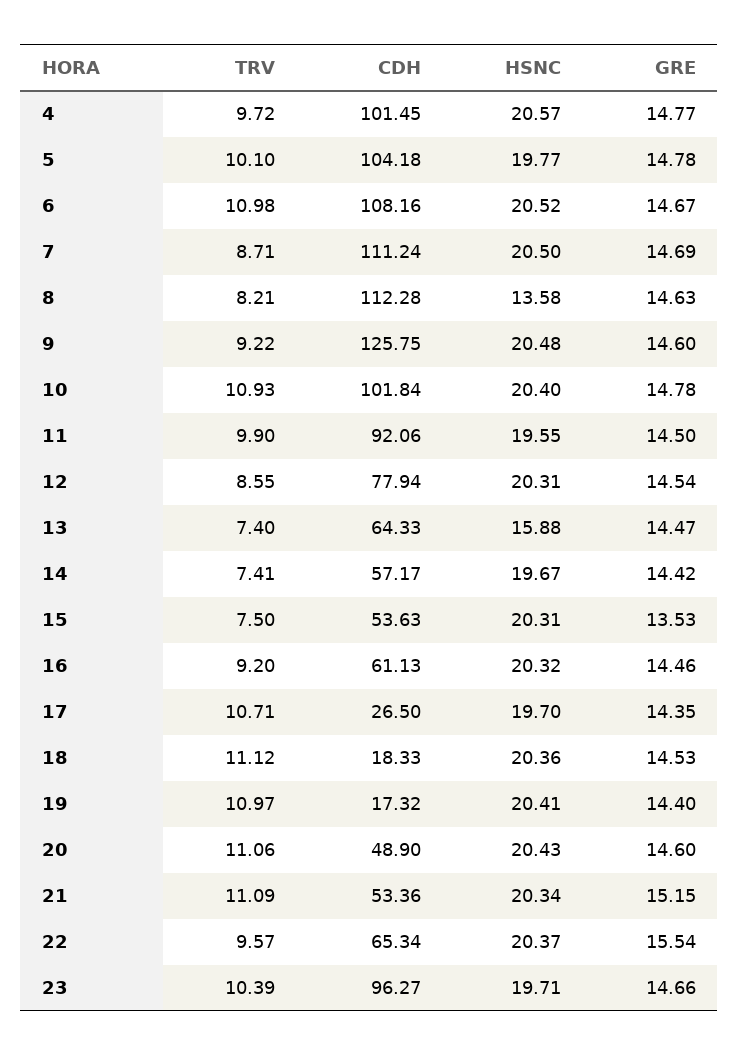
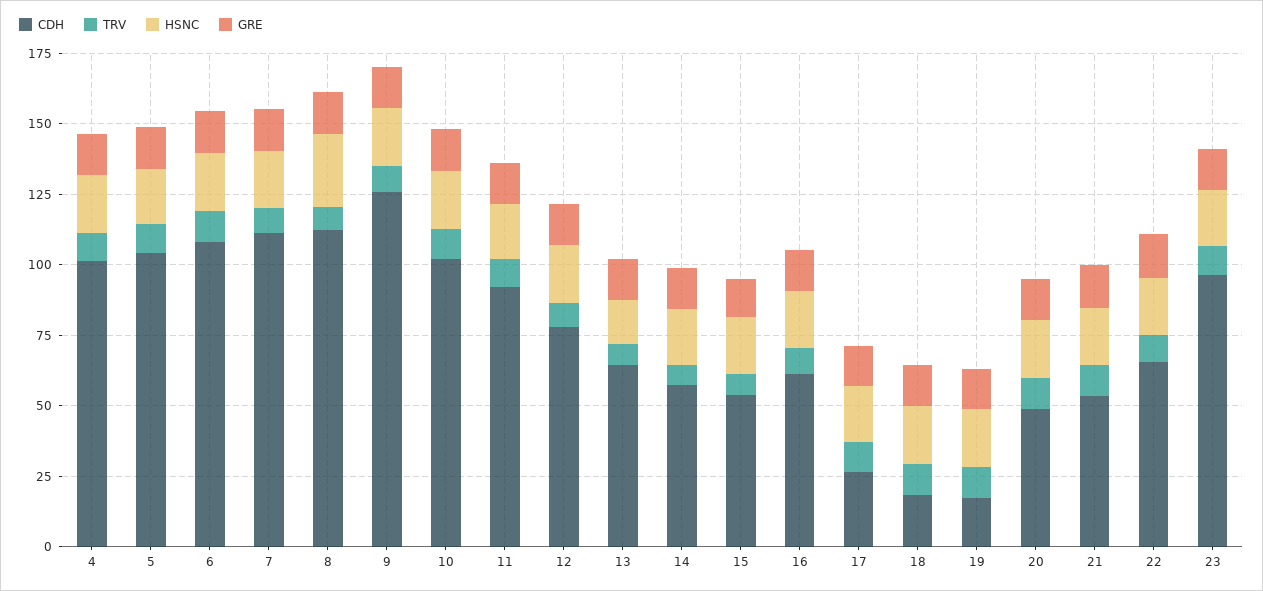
  {
    "TRV": {
      "4": 9.72,
      "5": 10.1,
      "6": 10.98,
      "7": 8.71,
      "8": 8.21,
      "9": 9.22,
      "10": 10.93,
      "11": 9.9,
      "12": 8.55,
      "13": 7.4,
      "14": 7.41,
      "15": 7.5,
      "16": 9.2,
      "17": 10.71,
      "18": 11.12,
      "19": 10.97,
      "20": 11.06,
      "21": 11.09,
      "22": 9.57,
      "23": 10.39
    },
    "CDH": {
      "4": 101.45,
      "5": 104.18,
      "6": 108.16,
      "7": 111.24,
      "8": 112.28,
      "9": 125.75,
      "10": 101.84,
      "11": 92.06,
      "12": 77.94,
      "13": 64.33,
      "14": 57.17,
      "15": 53.63,
      "16": 61.13,
      "17": 26.5,
      "18": 18.33,
      "19": 17.32,
      "20": 48.9,
      "21": 53.36,
      "22": 65.34,
      "23": 96.27
    },
    "HSNC": {
      "4": 20.57,
      "5": 19.77,
      "6": 20.52,
      "7": 20.5,
-     "8": 13.58,
+     "8": 25,
      "9": 20.48,
      "10": 20.4,
      "11": 19.55,
      "12": 20.31,
      "13": 15.88,
      "14": 19.67,
      "15": 20.31,
      "16": 20.32,
      "17": 19.7,
      "18": 20.36,
      "19": 20.41,
      "20": 20.43,
      "21": 20.34,
      "22": 20.37,
      "23": 19.71
    },
    "GRE": {
      "4": 14.77,
      "5": 14.78,
      "6": 14.67,
      "7": 14.69,
      "8": 14.63,
      "9": 14.6,
      "10": 14.78,
      "11": 14.5,
      "12": 14.54,
      "13": 14.47,
      "14": 14.42,
      "15": 13.53,
      "16": 14.46,
      "17": 14.35,
      "18": 14.53,
      "19": 14.4,
      "20": 14.6,
      "21": 15.15,
      "22": 15.54,
      "23": 14.66
    }
  }

